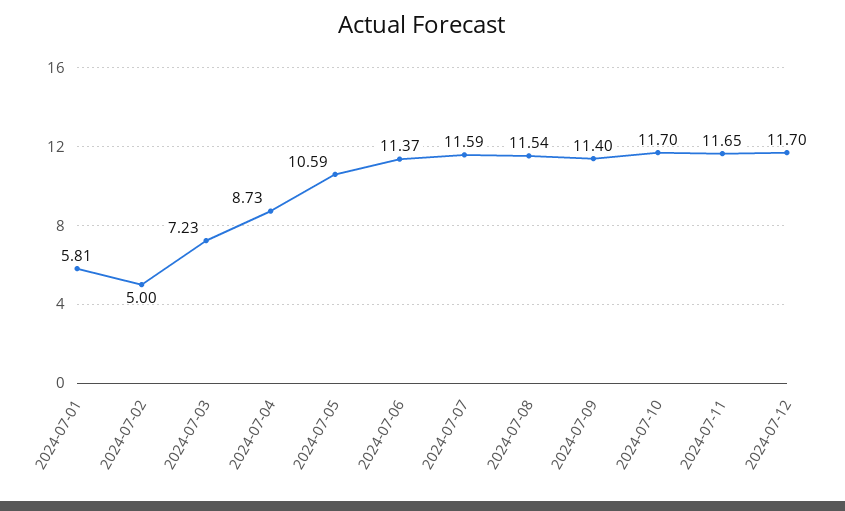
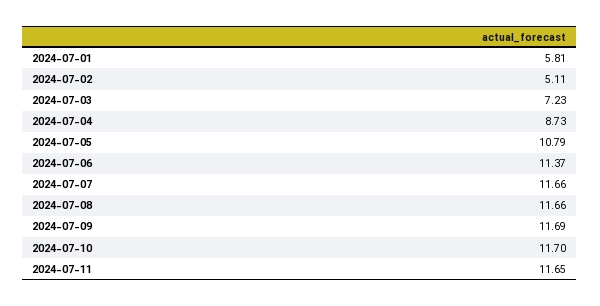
  {
    "2024-07-01": 5.81,
-   "2024-07-02": 5,
+   "2024-07-02": 5.11,
    "2024-07-03": 7.23,
    "2024-07-04": 8.73,
-   "2024-07-05": 10.59,
+   "2024-07-05": 10.79,
    "2024-07-06": 11.37,
-   "2024-07-07": 11.59,
+   "2024-07-07": 11.66,
-   "2024-07-08": 11.54,
+   "2024-07-08": 11.66,
-   "2024-07-09": 11.4,
+   "2024-07-09": 11.69,
    "2024-07-10": 11.7,
-   "2024-07-11": 11.65,
+   "2024-07-11": 11.65
-   "2024-07-12": 11.7
  }

